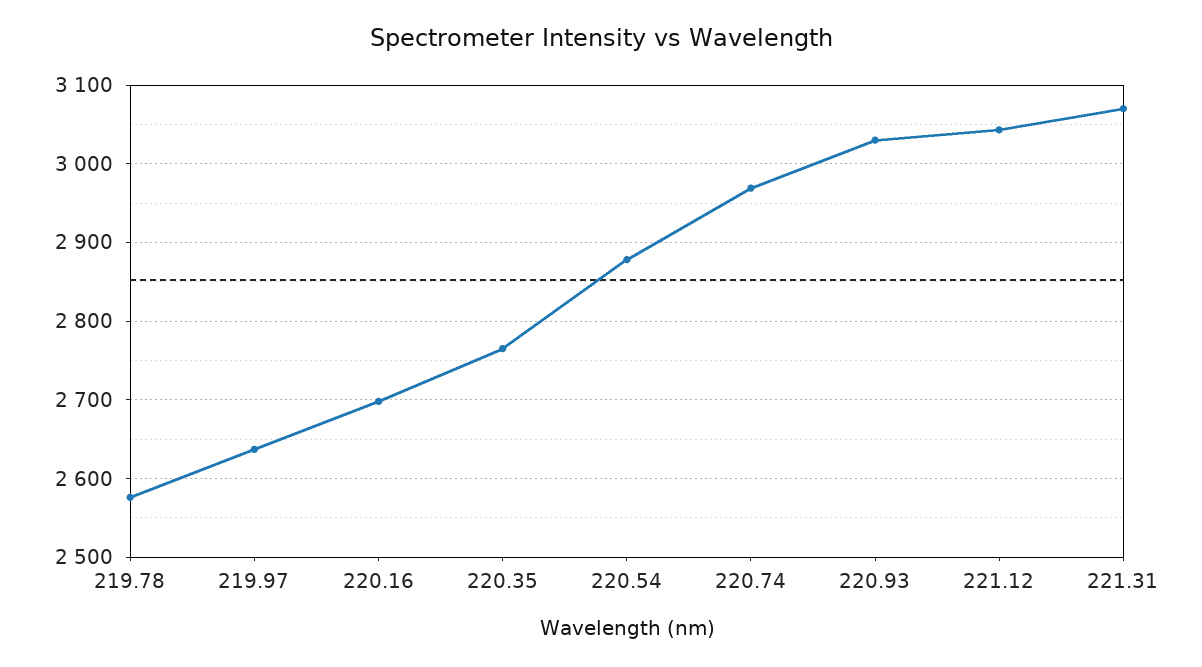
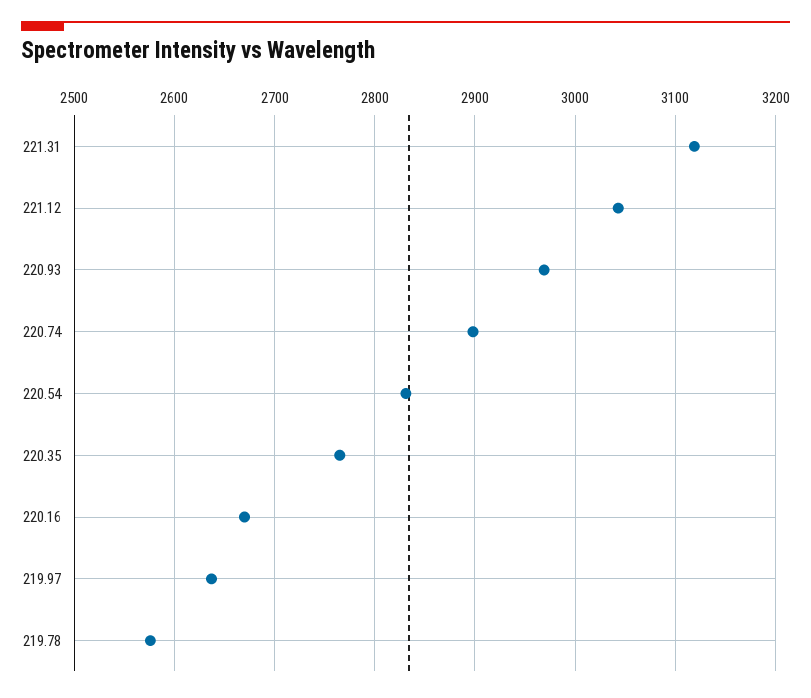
  {
    "219.78": 2580,
    "219.97": 2640,
-   "220.16": 2700,
+   "220.16": 2670,
    "220.35": 2770,
-   "220.54": 2880,
+   "220.54": 2830,
-   "220.74": 2970,
+   "220.74": 2900,
-   "220.93": 3030,
+   "220.93": 2970,
    "221.12": 3040,
-   "221.31": 3070
+   "221.31": 3120
  }

